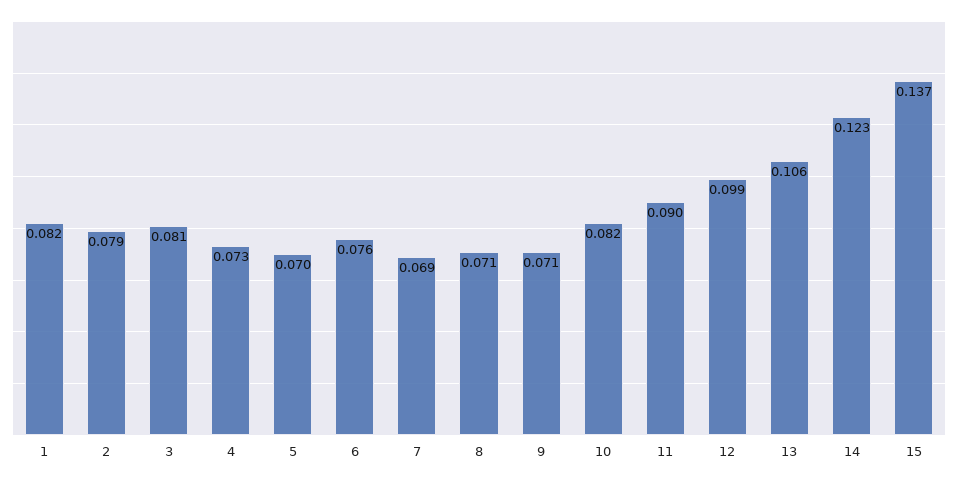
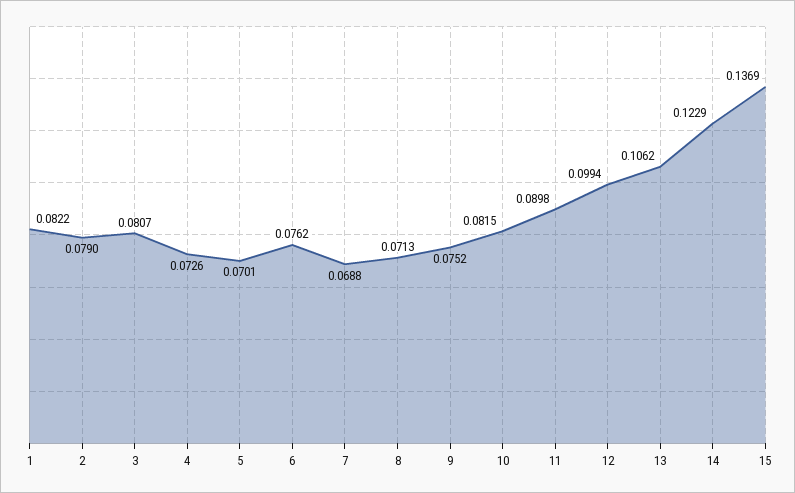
  {
    "1": 0.0822,
    "2": 0.079,
    "3": 0.0807,
    "4": 0.0726,
    "5": 0.0701,
    "6": 0.0762,
    "7": 0.0688,
    "8": 0.0713,
-   "9": 0.071,
+   "9": 0.0752,
    "10": 0.0815,
    "11": 0.0898,
    "12": 0.0994,
    "13": 0.1062,
    "14": 0.1229,
    "15": 0.1369
  }

